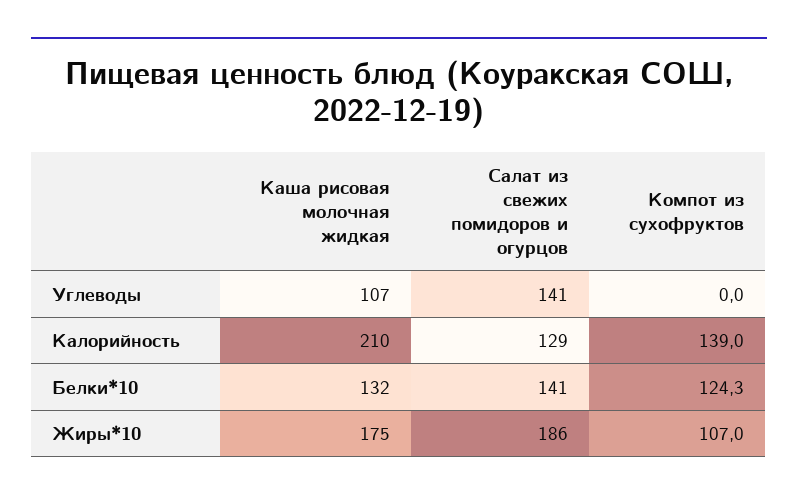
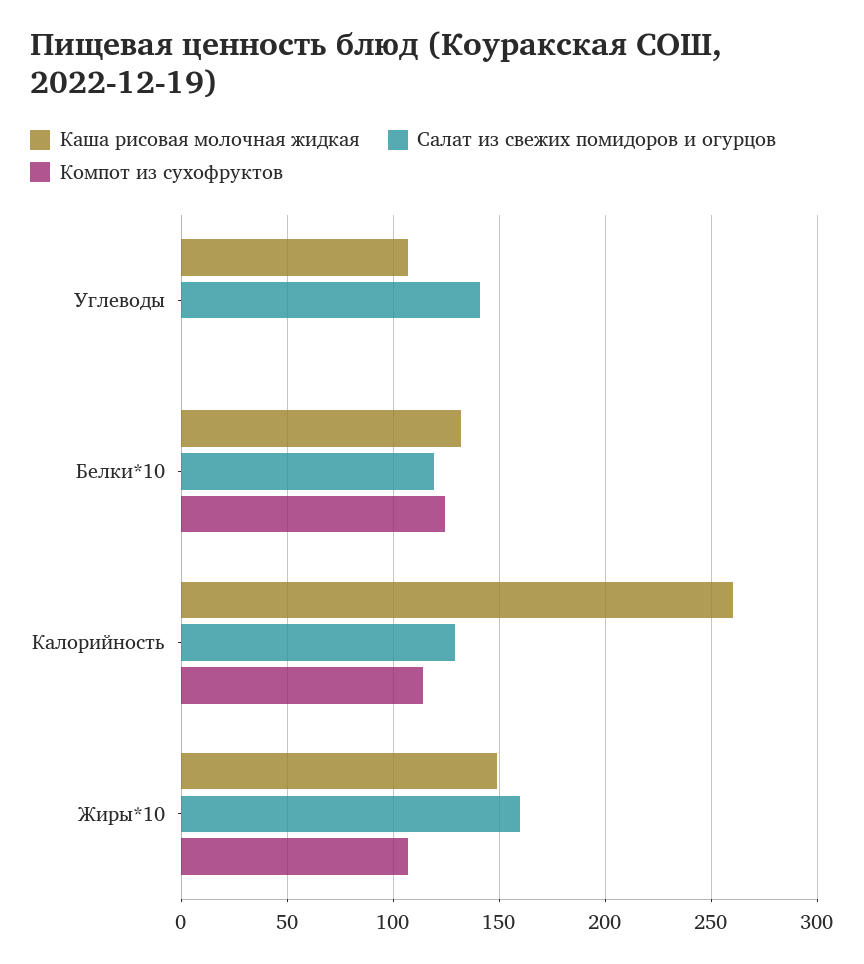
  {
    "Каша рисовая молочная жидкая": {
      "Углеводы": 107,
-     "Калорийность": 210,
+     "Калорийность": 260,
      "Белки*10": 132,
-     "Жиры*10": 175
+     "Жиры*10": 150
    },
    "Салат из свежих помидоров и огурцов": {
      "Углеводы": 141,
      "Калорийность": 129,
-     "Белки*10": 141,
+     "Белки*10": 120,
-     "Жиры*10": 186
+     "Жиры*10": 160
    },
    "Компот из сухофруктов": {
      "Углеводы": 0,
-     "Калорийность": 139,
+     "Калорийность": 115,
      "Белки*10": 124.3,
      "Жиры*10": 107
    }
  }

